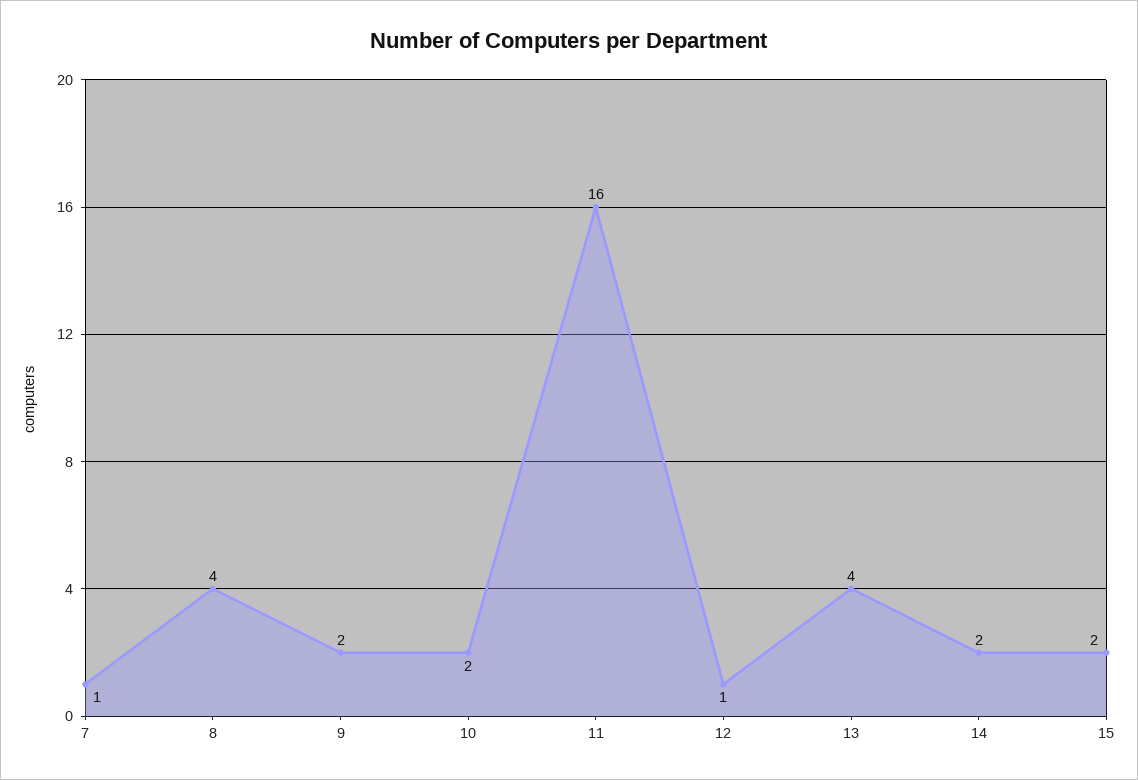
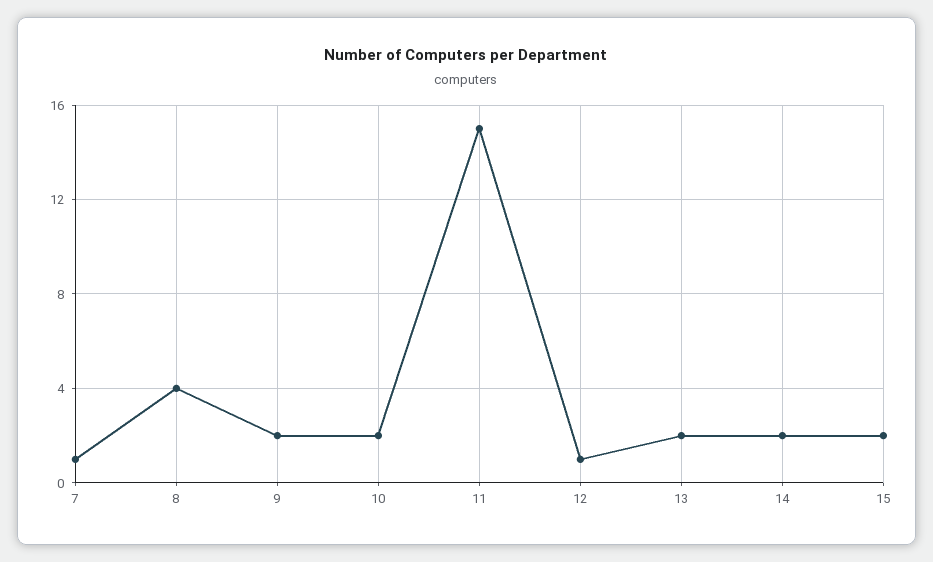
  {
    "7": 1,
    "8": 4,
    "9": 2,
    "10": 2,
-   "11": 16,
+   "11": 15,
    "12": 1,
-   "13": 4,
+   "13": 2,
    "14": 2,
    "15": 2
  }

